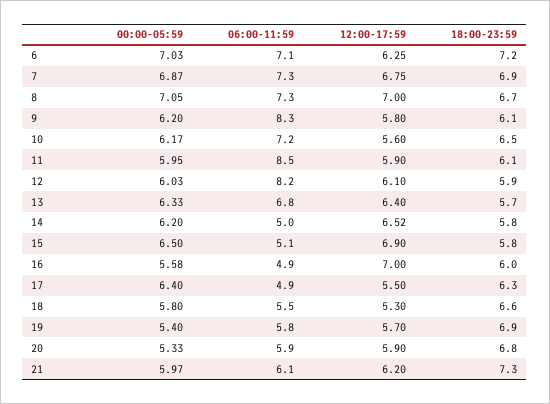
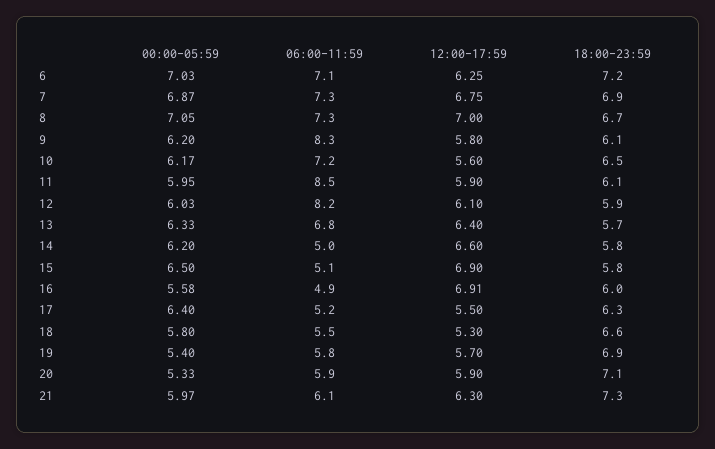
  {
    "00:00-05:59": {
      "6": 7.03,
      "7": 6.87,
      "8": 7.05,
      "9": 6.2,
      "10": 6.17,
      "11": 5.95,
      "12": 6.03,
      "13": 6.33,
      "14": 6.2,
      "15": 6.5,
      "16": 5.58,
      "17": 6.4,
      "18": 5.8,
      "19": 5.4,
      "20": 5.33,
      "21": 5.97
    },
    "06:00-11:59": {
      "6": 7.1,
      "7": 7.3,
      "8": 7.3,
      "9": 8.3,
      "10": 7.2,
      "11": 8.5,
      "12": 8.2,
      "13": 6.8,
      "14": 5,
      "15": 5.1,
      "16": 4.9,
-     "17": 4.9,
+     "17": 5.2,
      "18": 5.5,
      "19": 5.8,
      "20": 5.9,
      "21": 6.1
    },
    "12:00-17:59": {
      "6": 6.25,
      "7": 6.75,
      "8": 7,
      "9": 5.8,
      "10": 5.6,
      "11": 5.9,
      "12": 6.1,
      "13": 6.4,
-     "14": 6.52,
+     "14": 6.6,
      "15": 6.9,
-     "16": 7,
+     "16": 6.91,
      "17": 5.5,
      "18": 5.3,
      "19": 5.7,
      "20": 5.9,
-     "21": 6.2
+     "21": 6.3
    },
    "18:00-23:59": {
      "6": 7.2,
      "7": 6.9,
      "8": 6.7,
      "9": 6.1,
      "10": 6.5,
      "11": 6.1,
      "12": 5.9,
      "13": 5.7,
      "14": 5.8,
      "15": 5.8,
      "16": 6,
      "17": 6.3,
      "18": 6.6,
      "19": 6.9,
-     "20": 6.8,
+     "20": 7.1,
      "21": 7.3
    }
  }

